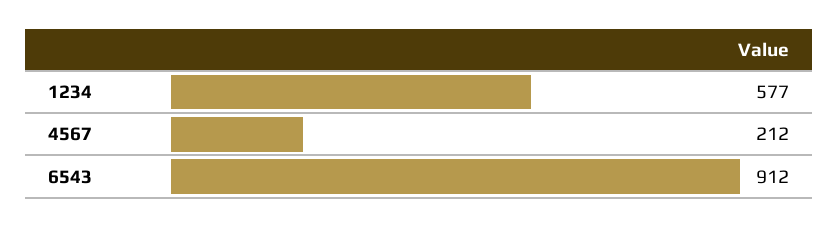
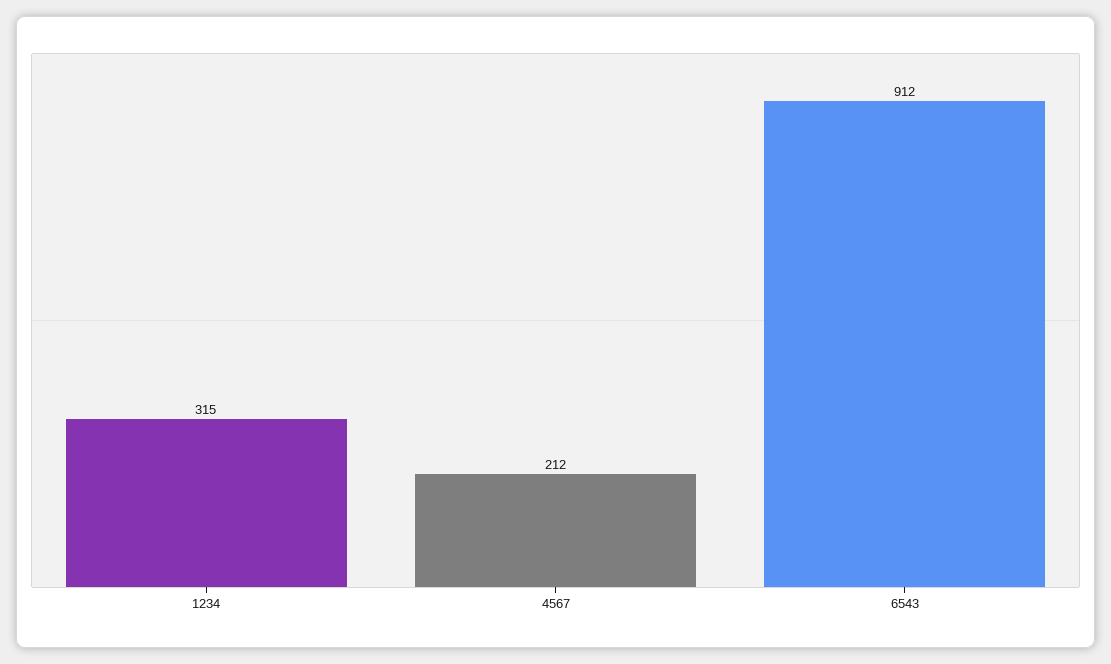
  {
-   "1234": 577,
+   "1234": 315,
    "4567": 212,
    "6543": 912
  }

